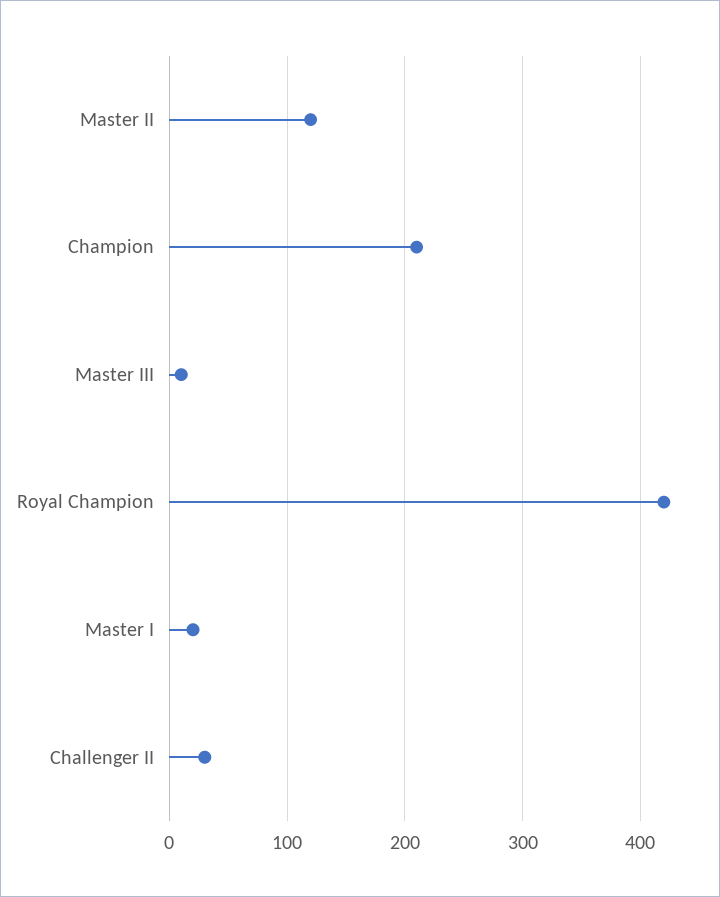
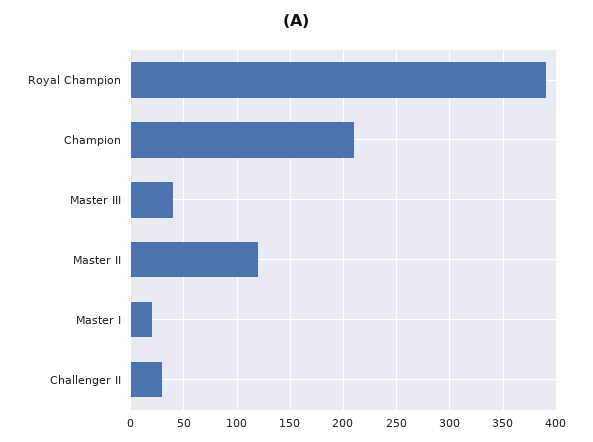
  {
    "Master II": 120,
    "Champion": 210,
-   "Master III": 10,
+   "Master III": 40,
-   "Royal Champion": 420,
+   "Royal Champion": 390,
    "Master I": 20,
    "Challenger II": 30
  }

